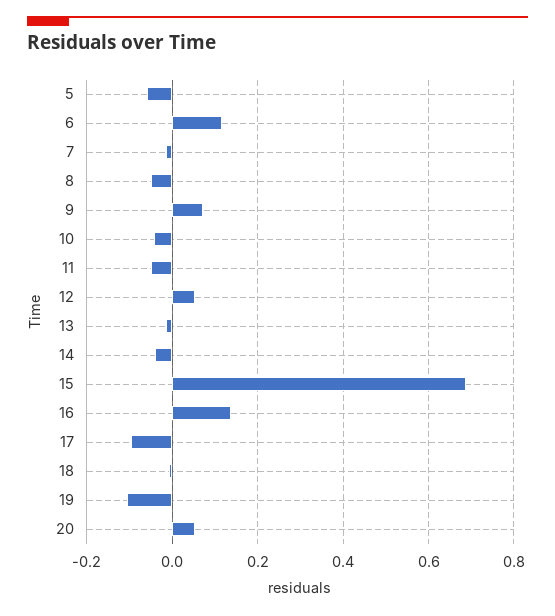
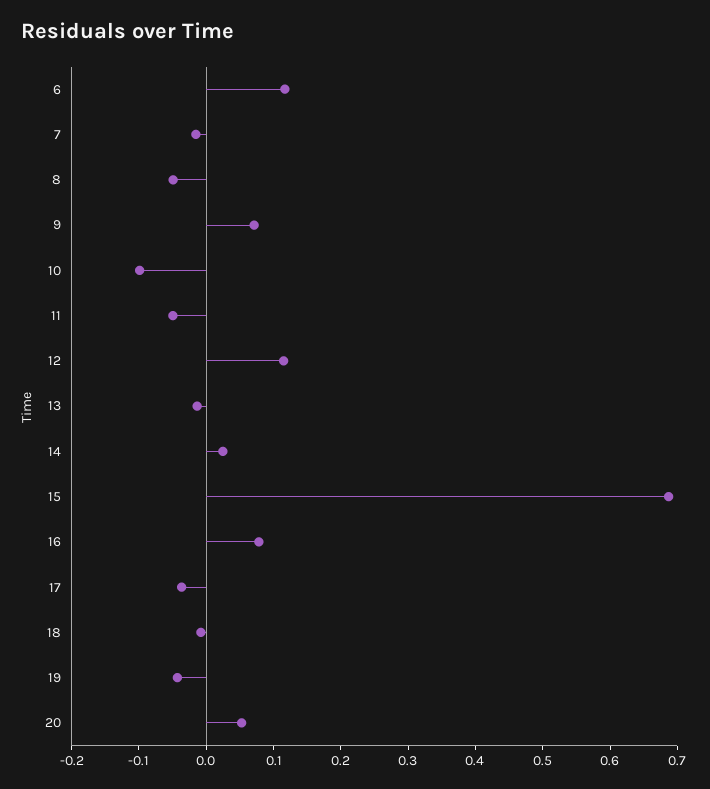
  {
-   "5": -0.06,
    "6": 0.12,
    "7": -0.02,
    "8": -0.04,
    "9": 0.08,
-   "10": -0.04,
+   "10": -0.1,
    "11": -0.04,
-   "12": 0.06,
+   "12": 0.12,
    "13": -0.02,
-   "14": -0.04,
+   "14": 0.02,
    "15": 0.68,
-   "16": 0.14,
+   "16": 0.08,
-   "17": -0.1,
+   "17": -0.04,
    "18": 0,
-   "19": -0.1,
+   "19": -0.04,
    "20": 0.06
  }

